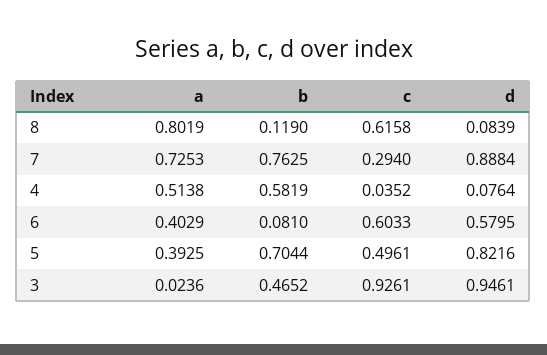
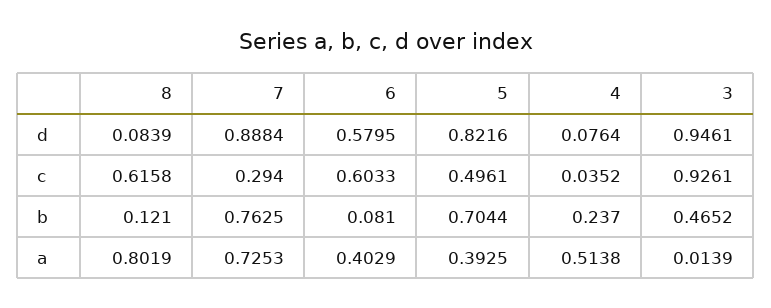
  {
    "a": {
      "8": 0.8019,
      "7": 0.7253,
      "4": 0.5138,
      "6": 0.4029,
      "5": 0.3925,
-     "3": 0.0236
+     "3": 0.0139
    },
    "b": {
-     "8": 0.119,
+     "8": 0.121,
      "7": 0.7625,
-     "4": 0.5819,
+     "4": 0.237,
      "6": 0.081,
      "5": 0.7044,
      "3": 0.4652
    },
    "c": {
      "8": 0.6158,
      "7": 0.294,
      "4": 0.0352,
      "6": 0.6033,
      "5": 0.4961,
      "3": 0.9261
    },
    "d": {
      "8": 0.0839,
      "7": 0.8884,
      "4": 0.0764,
      "6": 0.5795,
      "5": 0.8216,
      "3": 0.9461
    }
  }

